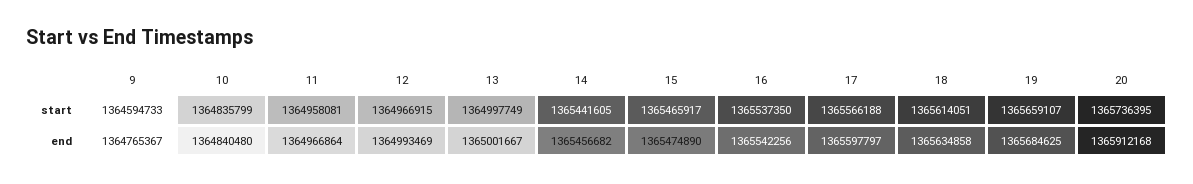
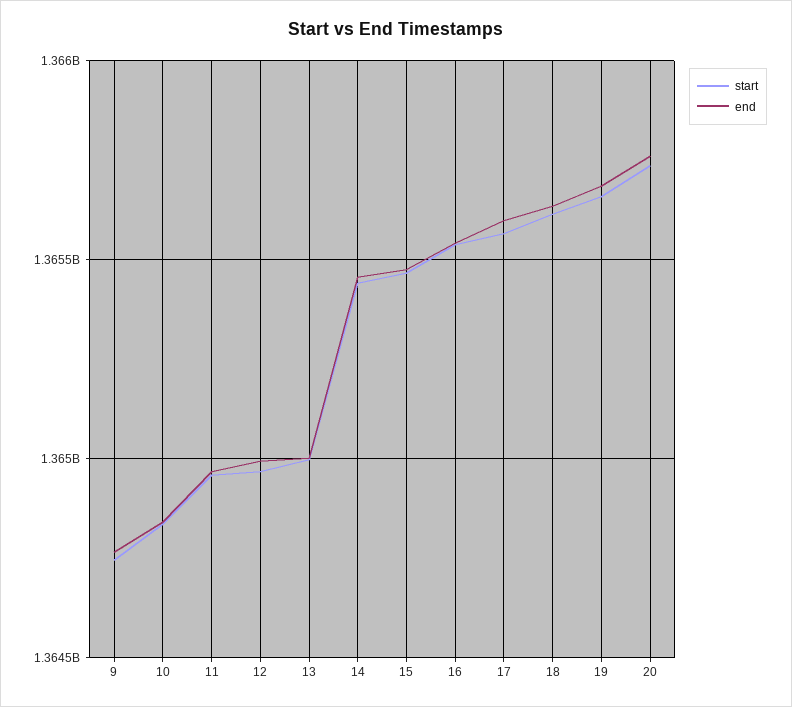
  {
    "start": {
-     "9": 1364594733,
+     "9": 1364750000,
      "10": 1364835799,
      "11": 1364958081,
      "12": 1364966915,
      "13": 1364997749,
      "14": 1365441605,
      "15": 1365465917,
      "16": 1365537350,
      "17": 1365566188,
      "18": 1365614051,
      "19": 1365659107,
      "20": 1365736395
    },
    "end": {
      "9": 1364765367,
      "10": 1364840480,
      "11": 1364966864,
      "12": 1364993469,
      "13": 1365001667,
      "14": 1365456682,
      "15": 1365474890,
      "16": 1365542256,
      "17": 1365597797,
      "18": 1365634858,
      "19": 1365684625,
-     "20": 1365912168
+     "20": 1365750000
    }
  }

